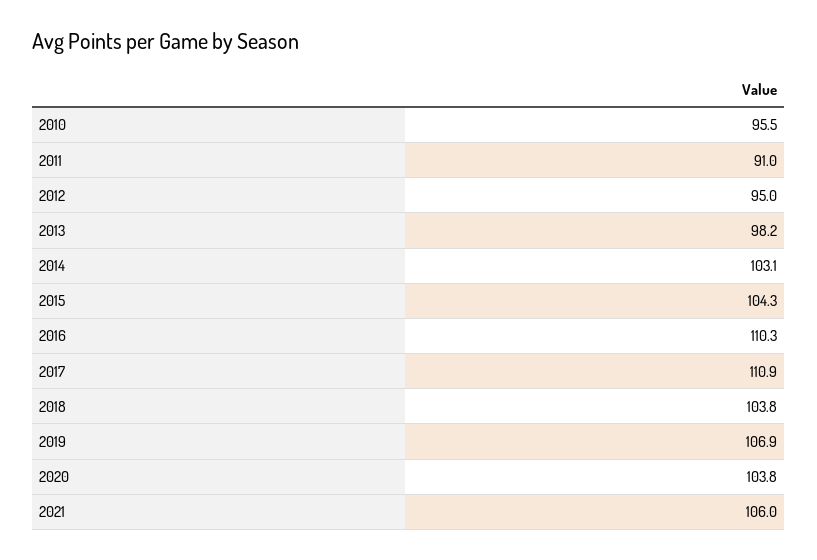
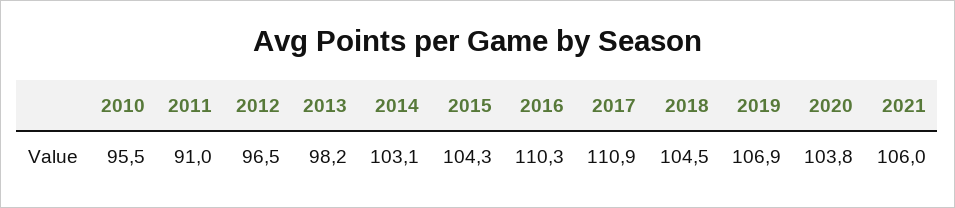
  {
    "2010": 95.5,
    "2011": 91,
-   "2012": 95,
+   "2012": 96.5,
    "2013": 98.2,
    "2014": 103.1,
    "2015": 104.3,
    "2016": 110.3,
    "2017": 110.9,
-   "2018": 103.8,
+   "2018": 104.5,
    "2019": 106.9,
    "2020": 103.8,
    "2021": 106
  }

